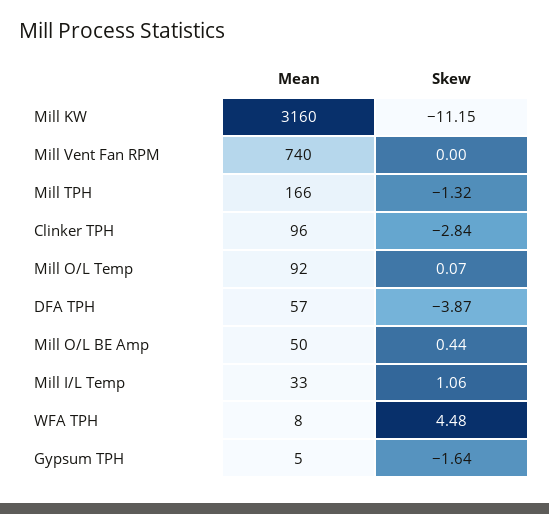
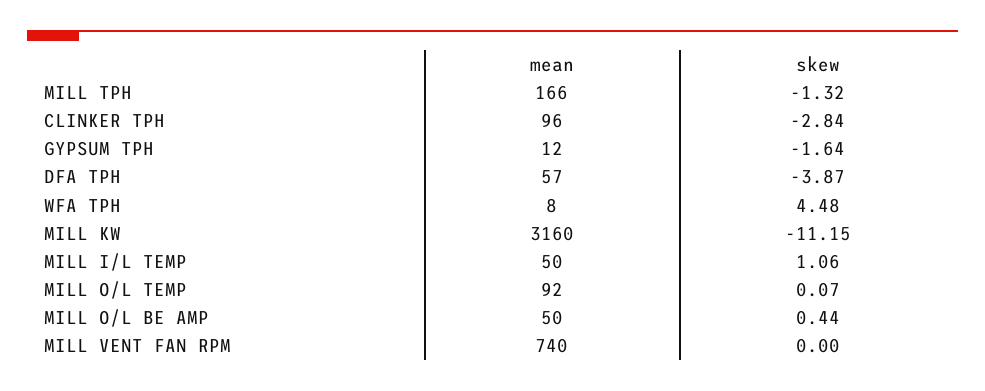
  {
    "Mean": {
      "Mill KW": 3160,
      "Mill Vent Fan RPM": 740,
      "Mill TPH": 166,
      "Clinker TPH": 96,
      "Mill O/L Temp": 92,
      "DFA TPH": 57,
      "Mill O/L BE Amp": 50,
-     "Mill I/L Temp": 33,
+     "Mill I/L Temp": 50,
      "WFA TPH": 8,
-     "Gypsum TPH": 5
+     "Gypsum TPH": 12
    },
    "Skew": {
      "Mill KW": -11.15,
      "Mill Vent Fan RPM": 0,
      "Mill TPH": -1.32,
      "Clinker TPH": -2.84,
      "Mill O/L Temp": 0.07,
      "DFA TPH": -3.87,
      "Mill O/L BE Amp": 0.44,
      "Mill I/L Temp": 1.06,
      "WFA TPH": 4.48,
      "Gypsum TPH": -1.64
    }
  }

